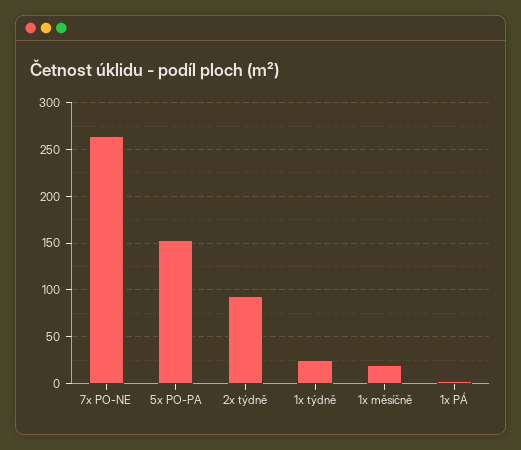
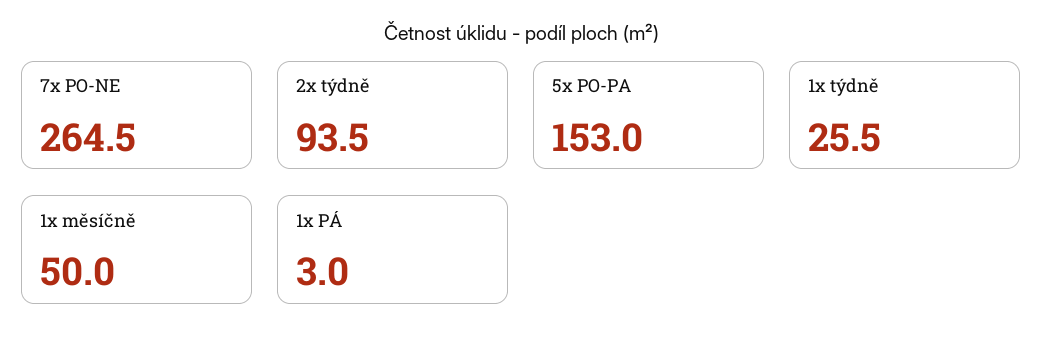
  {
    "7x PO-NE": 264.5,
    "5x PO-PA": 153,
    "2x týdně": 93.5,
    "1x týdně": 25.5,
-   "1x měsíčně": 20,
+   "1x měsíčně": 50,
    "1x PÁ": 3
  }

